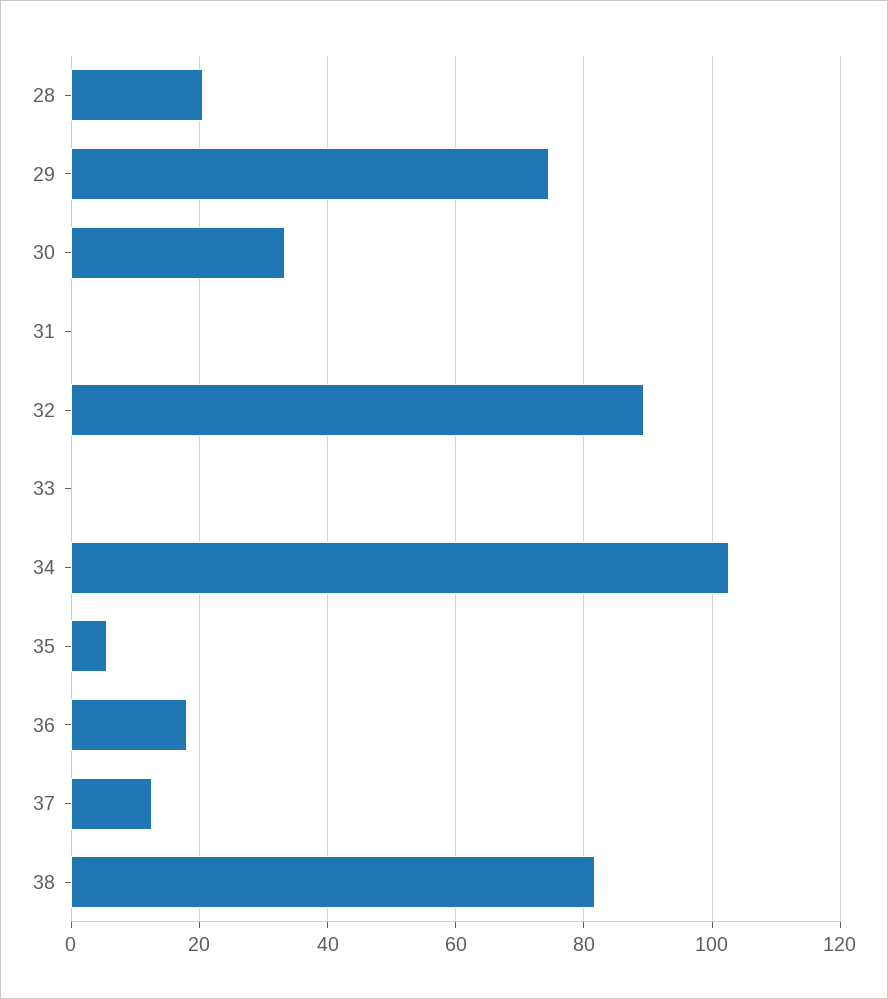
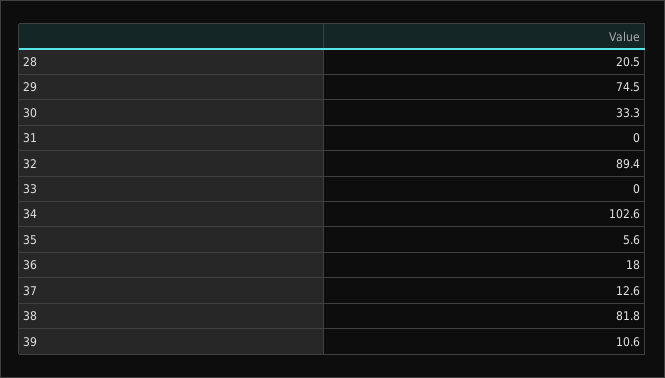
  {
    "28": 20.5,
    "29": 74.5,
    "30": 33.3,
    "31": 0,
    "32": 89.4,
    "33": 0,
    "34": 102.6,
    "35": 5.6,
    "36": 18,
    "37": 12.6,
-   "38": 81.8
+   "38": 81.8,
+   "39": 10.6
  }

